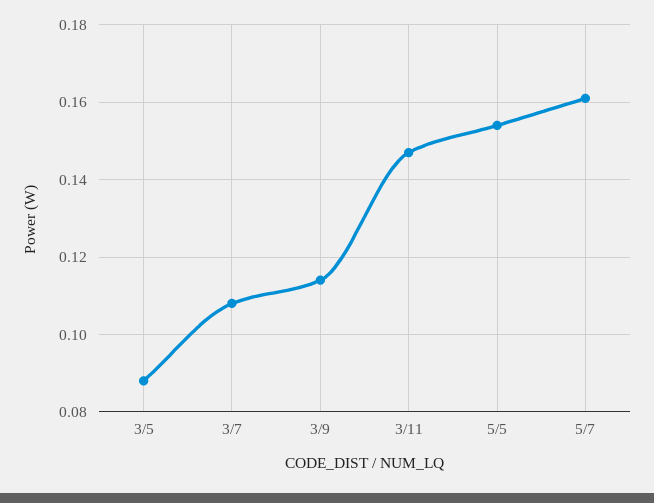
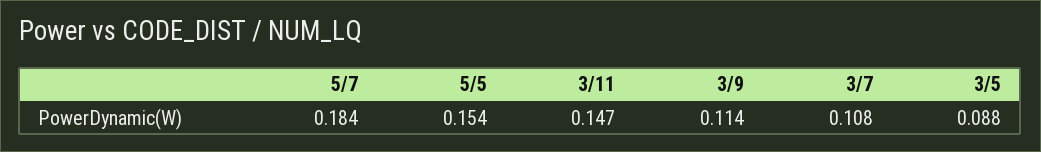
  {
    "3/5": 0.088,
    "3/7": 0.108,
    "3/9": 0.114,
    "3/11": 0.147,
    "5/5": 0.154,
-   "5/7": 0.16
+   "5/7": 0.184
  }

